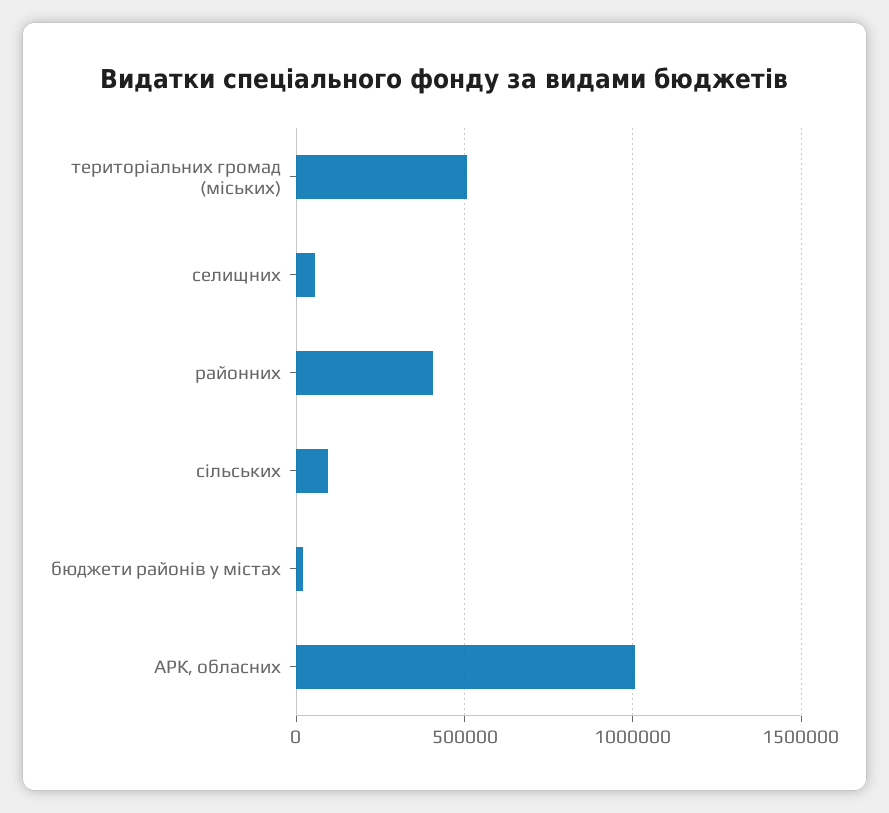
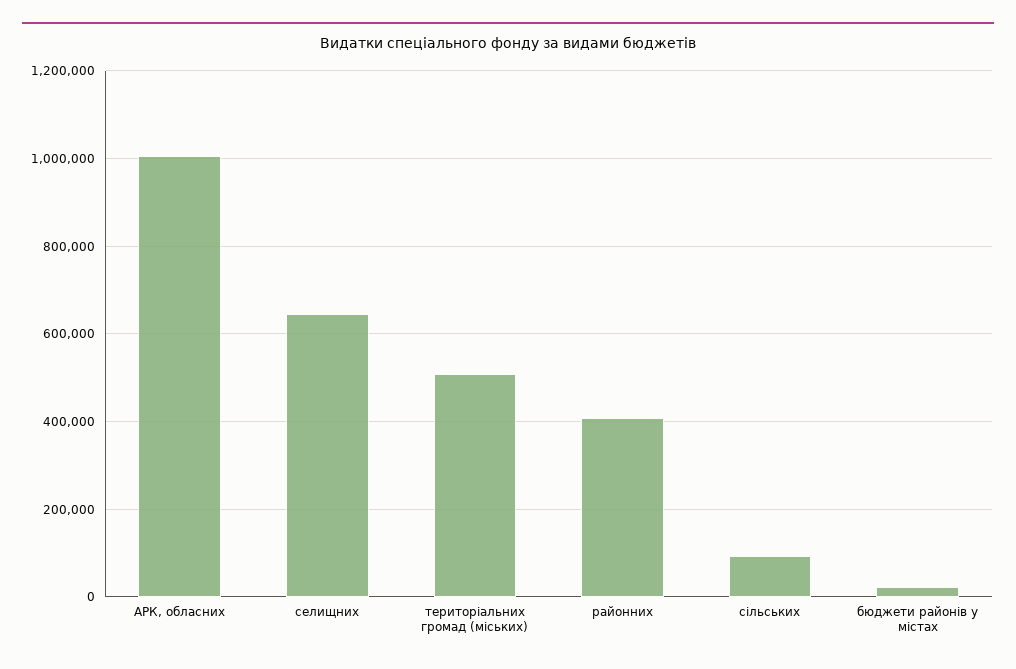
  {
    "територіальних громад (міських)": 500000,
-   "селищних": 50000,
+   "селищних": 640000,
    "районних": 400000,
    "сільських": 100000,
    "бюджети районів у містах": 20000,
    "АРК, обласних": 1000000
  }

